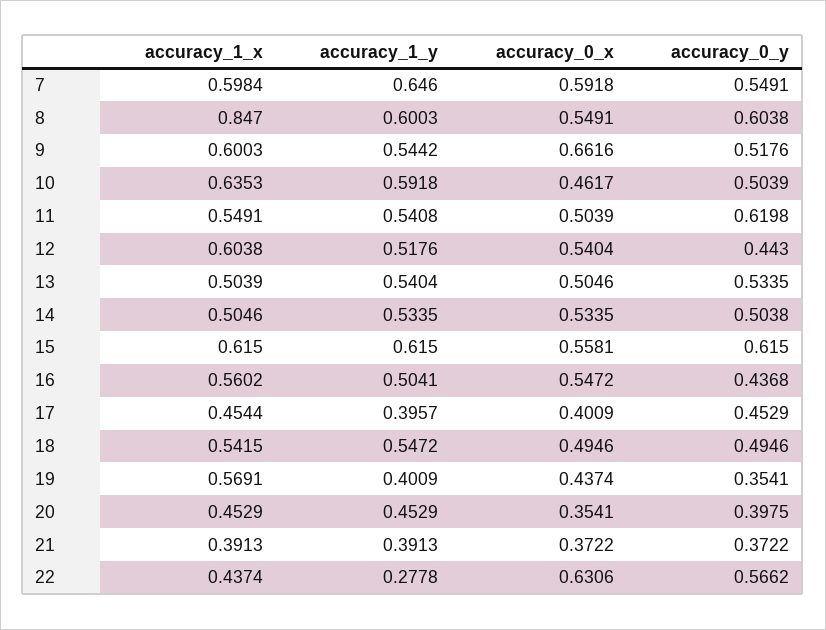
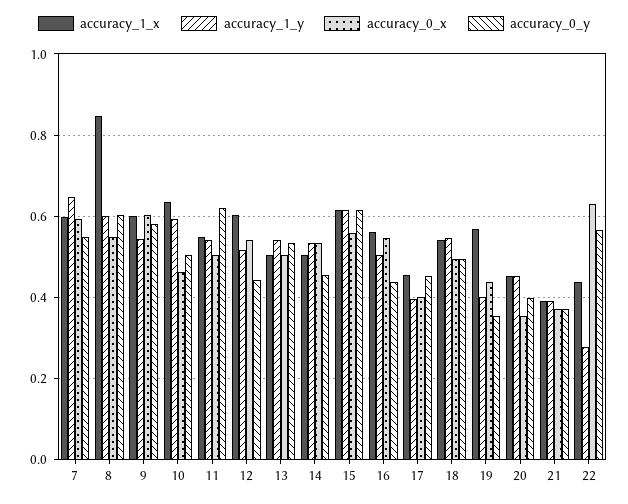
  {
    "accuracy_1_x": {
      "7": 0.5984,
      "8": 0.847,
      "9": 0.6003,
      "10": 0.6353,
      "11": 0.5491,
      "12": 0.6038,
      "13": 0.5039,
      "14": 0.5046,
      "15": 0.615,
      "16": 0.5602,
      "17": 0.4544,
      "18": 0.5415,
      "19": 0.5691,
      "20": 0.4529,
      "21": 0.3913,
      "22": 0.4374
    },
    "accuracy_1_y": {
      "7": 0.646,
      "8": 0.6003,
      "9": 0.5442,
      "10": 0.5918,
      "11": 0.5408,
      "12": 0.5176,
      "13": 0.5404,
      "14": 0.5335,
      "15": 0.615,
      "16": 0.5041,
      "17": 0.3957,
      "18": 0.5472,
      "19": 0.4009,
      "20": 0.4529,
      "21": 0.3913,
      "22": 0.2778
    },
    "accuracy_0_x": {
      "7": 0.5918,
      "8": 0.5491,
-     "9": 0.6616,
+     "9": 0.6,
      "10": 0.4617,
      "11": 0.5039,
      "12": 0.5404,
      "13": 0.5046,
      "14": 0.5335,
      "15": 0.5581,
      "16": 0.5472,
      "17": 0.4009,
      "18": 0.4946,
      "19": 0.4374,
      "20": 0.3541,
      "21": 0.3722,
      "22": 0.6306
    },
    "accuracy_0_y": {
      "7": 0.5491,
      "8": 0.6038,
-     "9": 0.5176,
+     "9": 0.58,
      "10": 0.5039,
      "11": 0.6198,
      "12": 0.443,
      "13": 0.5335,
-     "14": 0.5038,
+     "14": 0.46,
      "15": 0.615,
      "16": 0.4368,
      "17": 0.4529,
      "18": 0.4946,
      "19": 0.3541,
      "20": 0.3975,
      "21": 0.3722,
      "22": 0.5662
    }
  }

